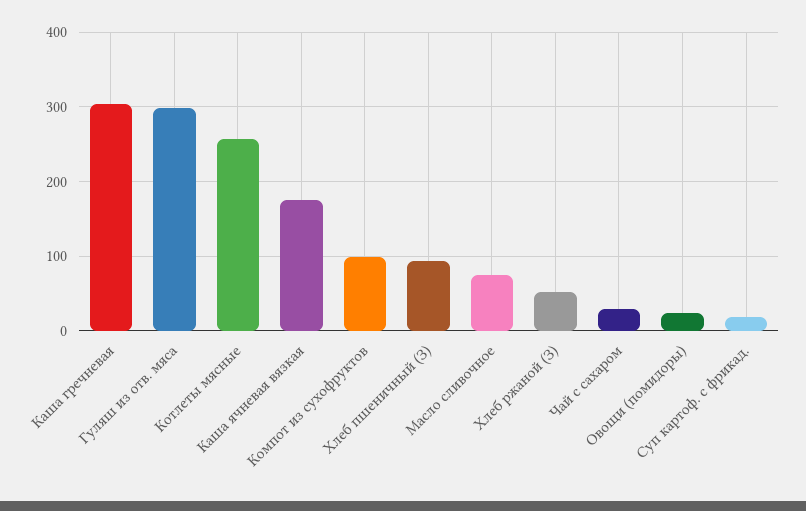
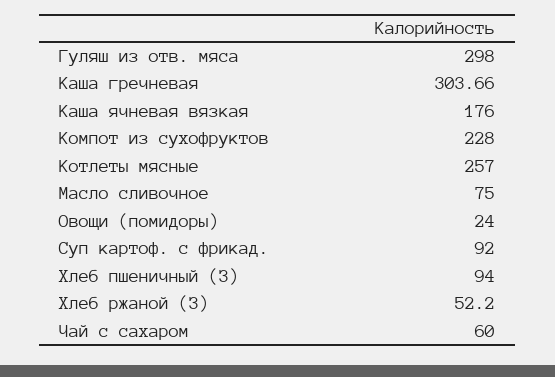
  {
    "Каша гречневая": 303.66,
    "Гуляш из отв. мяса": 298,
    "Котлеты мясные": 257,
    "Каша ячневая вязкая": 176,
-   "Компот из сухофруктов": 100,
+   "Компот из сухофруктов": 228,
    "Хлеб пшеничный (З)": 94,
    "Масло сливочное": 75,
    "Хлеб ржаной (З)": 52.2,
-   "Чай с сахаром": 30,
+   "Чай с сахаром": 60,
    "Овощи (помидоры)": 24,
-   "Суп картоф. с фрикад.": 20
+   "Суп картоф. с фрикад.": 92
  }

